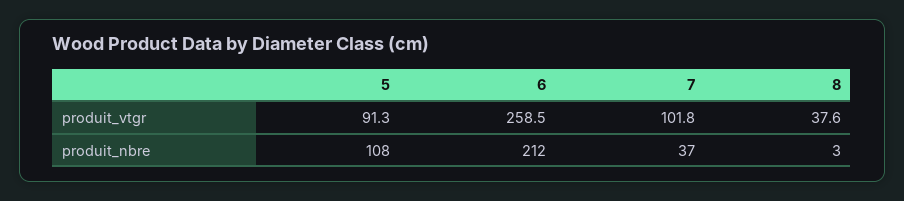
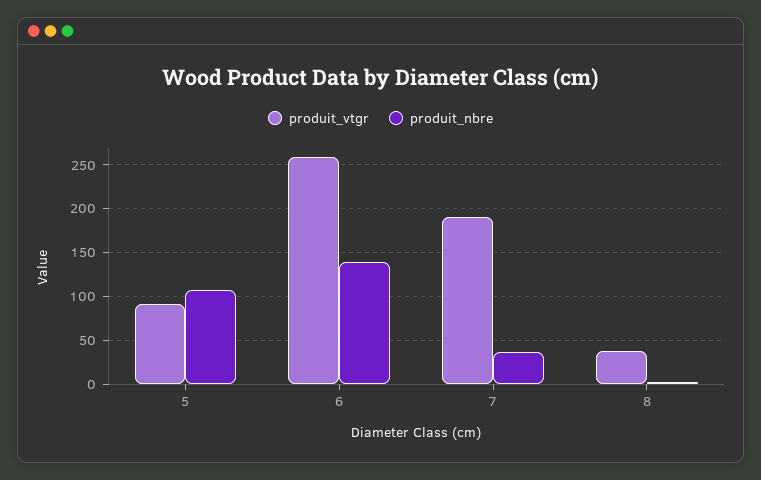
  {
    "produit_vtgr": {
      "5": 91.3,
      "6": 258.5,
-     "7": 101.8,
+     "7": 190,
      "8": 37.6
    },
    "produit_nbre": {
      "5": 108,
-     "6": 212,
+     "6": 140,
      "7": 37,
      "8": 3
    }
  }

